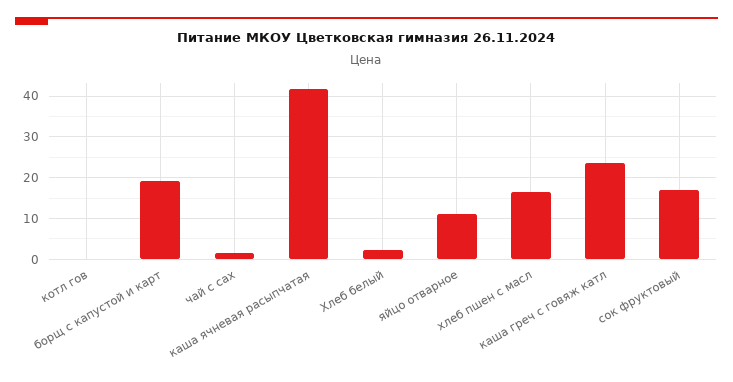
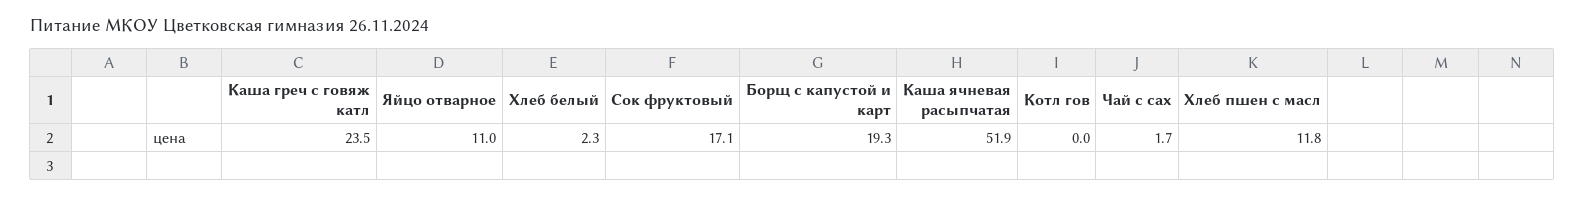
  {
    "котл гов": 0,
    "борщ с капустой и карт": 19.3,
    "чай с сах": 1.7,
-   "каша ячневая расыпчатая": 42,
+   "каша ячневая расыпчатая": 51.9,
    "Хлеб белый": 2.3,
    "яйцо отварное": 11,
-   "хлеб пшен с масл": 16,
+   "хлеб пшен с масл": 11.8,
    "каша греч с говяж катл": 23.5,
    "сок фруктовый": 17.1
  }

